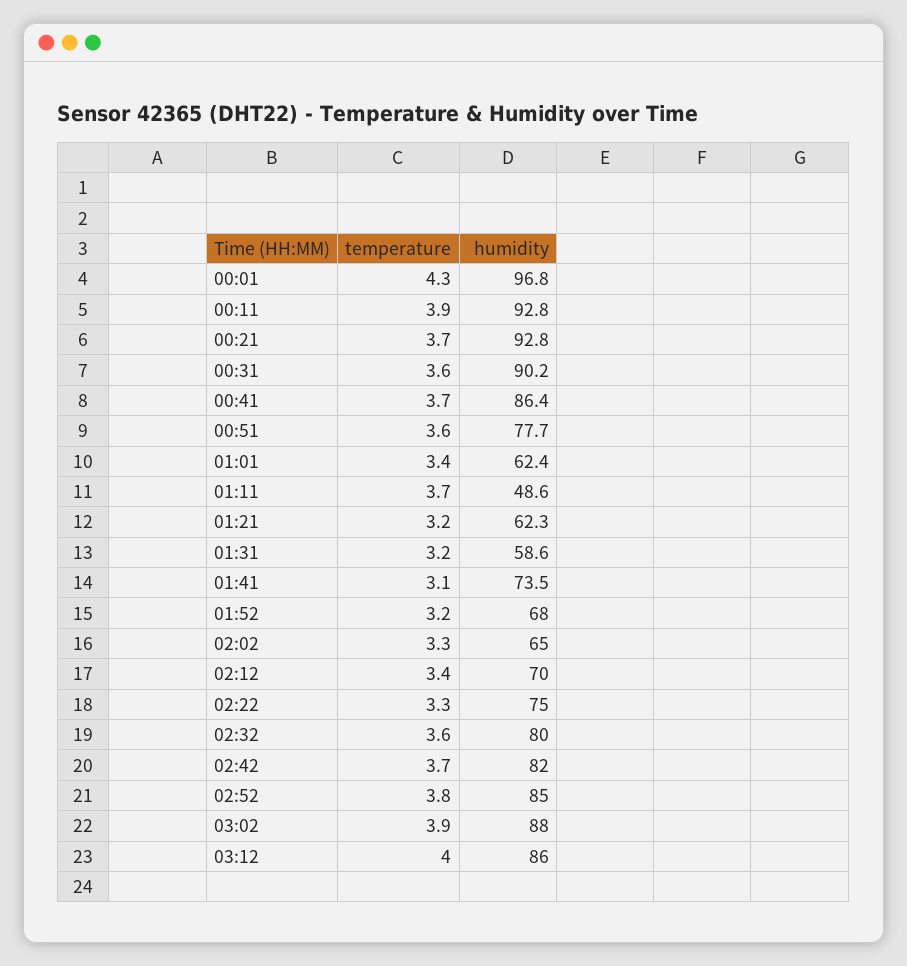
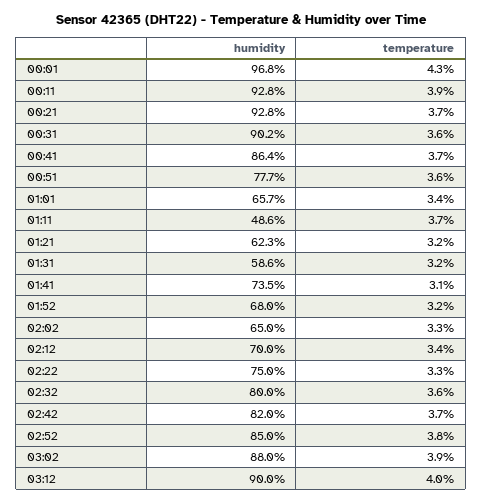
  {
    "temperature": {
      "00:01": 4.3,
      "00:11": 3.9,
      "00:21": 3.7,
      "00:31": 3.6,
      "00:41": 3.7,
      "00:51": 3.6,
      "01:01": 3.4,
      "01:11": 3.7,
      "01:21": 3.2,
      "01:31": 3.2,
      "01:41": 3.1,
      "01:52": 3.2,
      "02:02": 3.3,
      "02:12": 3.4,
      "02:22": 3.3,
      "02:32": 3.6,
      "02:42": 3.7,
      "02:52": 3.8,
      "03:02": 3.9,
      "03:12": 4
    },
    "humidity": {
      "00:01": 96.8,
      "00:11": 92.8,
      "00:21": 92.8,
      "00:31": 90.2,
      "00:41": 86.4,
      "00:51": 77.7,
-     "01:01": 62.4,
+     "01:01": 65.7,
      "01:11": 48.6,
      "01:21": 62.3,
      "01:31": 58.6,
      "01:41": 73.5,
      "01:52": 68,
      "02:02": 65,
      "02:12": 70,
      "02:22": 75,
      "02:32": 80,
      "02:42": 82,
      "02:52": 85,
      "03:02": 88,
-     "03:12": 86
+     "03:12": 90
    }
  }

